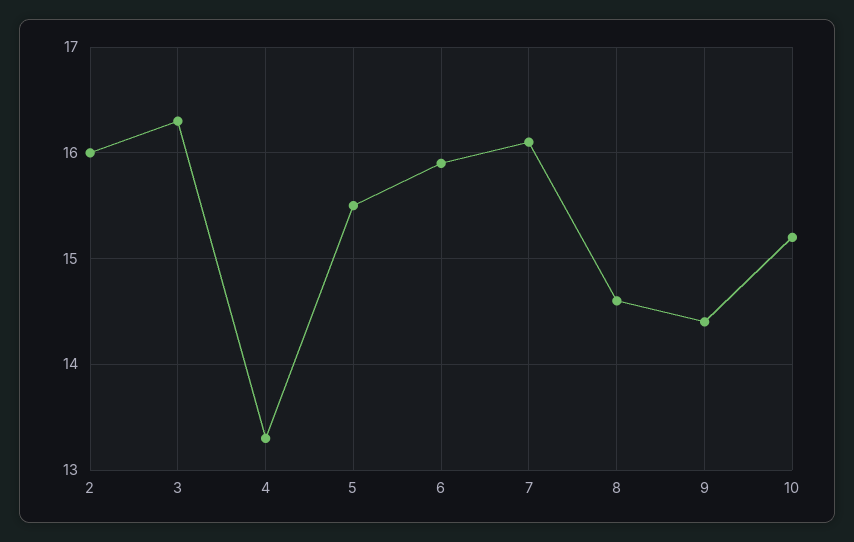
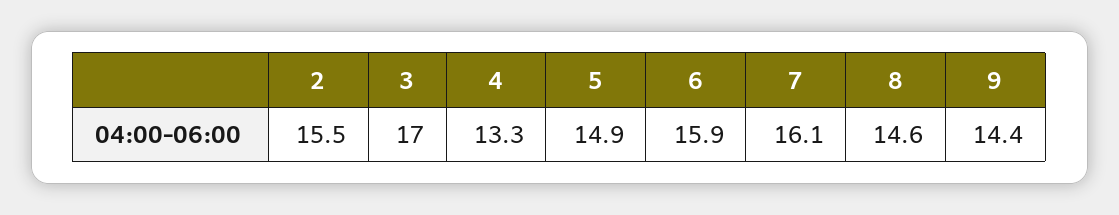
  {
-   "2": 16,
+   "2": 15.5,
-   "3": 16.3,
+   "3": 17,
    "4": 13.3,
-   "5": 15.5,
+   "5": 14.9,
    "6": 15.9,
    "7": 16.1,
    "8": 14.6,
-   "9": 14.4,
+   "9": 14.4
-   "10": 15.2
  }

